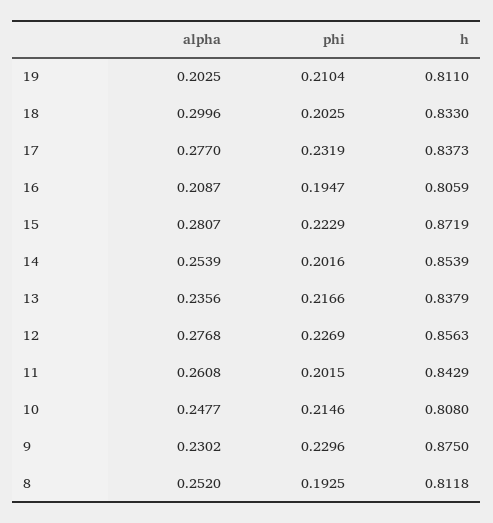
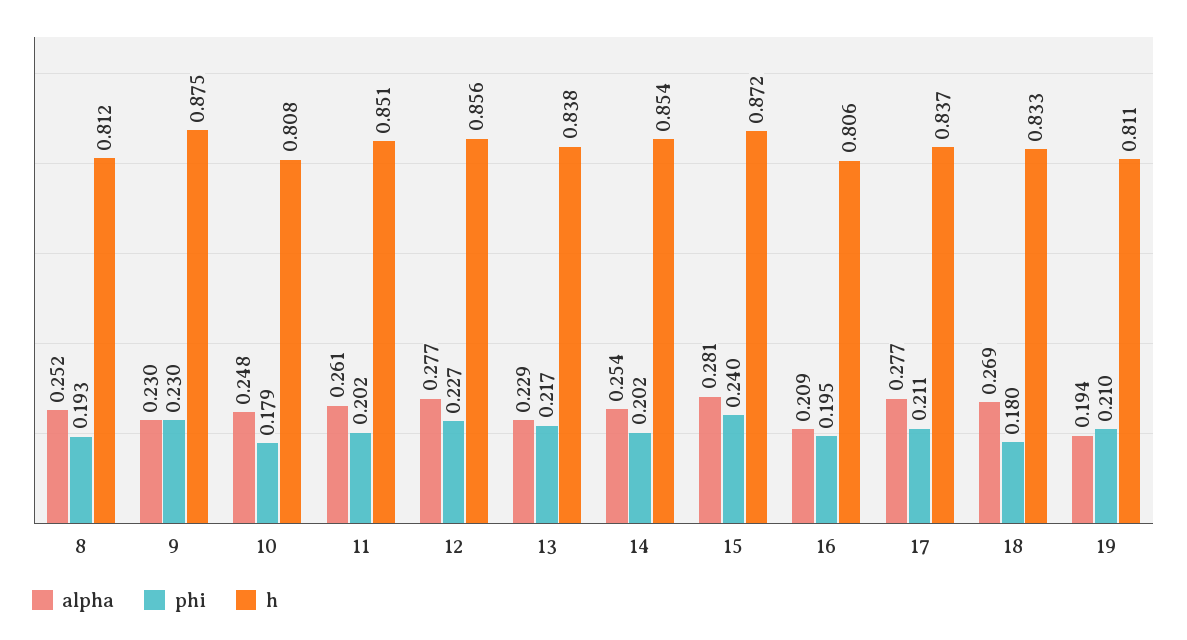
  {
    "alpha": {
-     "19": 0.2025,
+     "19": 0.194,
-     "18": 0.2996,
+     "18": 0.269,
      "17": 0.277,
      "16": 0.2087,
      "15": 0.2807,
      "14": 0.2539,
-     "13": 0.2356,
+     "13": 0.229,
      "12": 0.2768,
      "11": 0.2608,
      "10": 0.2477,
      "9": 0.2302,
      "8": 0.252
    },
    "phi": {
      "19": 0.2104,
-     "18": 0.2025,
+     "18": 0.18,
-     "17": 0.2319,
+     "17": 0.211,
      "16": 0.1947,
-     "15": 0.2229,
+     "15": 0.24,
      "14": 0.2016,
      "13": 0.2166,
      "12": 0.2269,
      "11": 0.2015,
-     "10": 0.2146,
+     "10": 0.179,
      "9": 0.2296,
      "8": 0.1925
    },
    "h": {
      "19": 0.811,
      "18": 0.833,
      "17": 0.8373,
      "16": 0.8059,
      "15": 0.8719,
      "14": 0.8539,
      "13": 0.8379,
      "12": 0.8563,
-     "11": 0.8429,
+     "11": 0.851,
      "10": 0.808,
      "9": 0.875,
      "8": 0.8118
    }
  }

